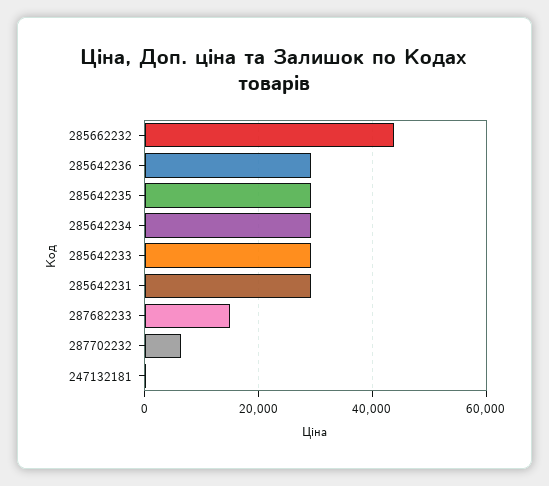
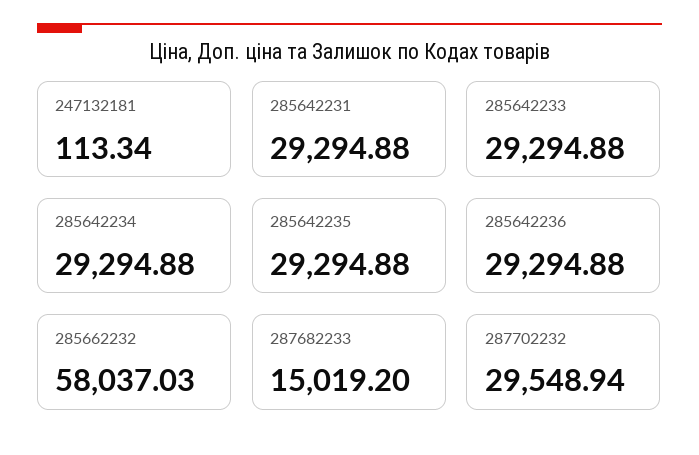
  {
-   "285662232": 44000,
+   "285662232": 58037.03,
    "285642236": 29294.88,
    "285642235": 29294.88,
    "285642234": 29294.88,
    "285642233": 29294.88,
    "285642231": 29294.88,
    "287682233": 15019.2,
-   "287702232": 6000,
+   "287702232": 29548.94,
    "247132181": 113.34
  }

